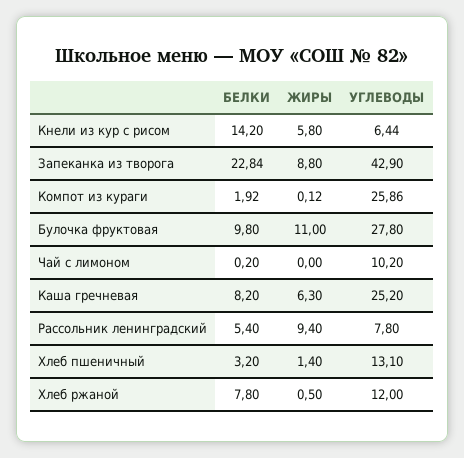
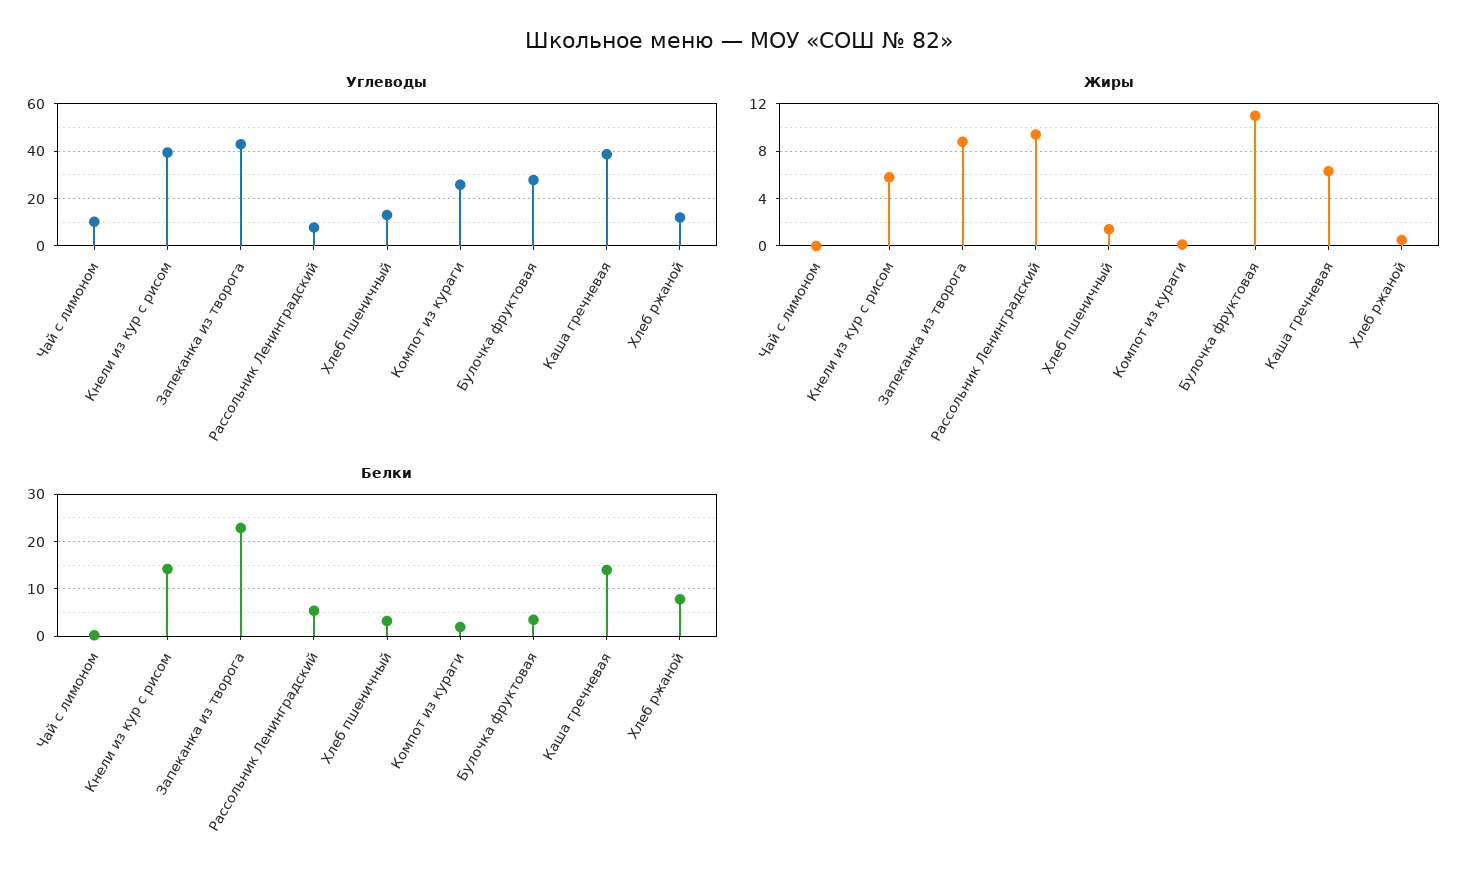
  {
    "БЕЛКИ": {
      "Кнели из кур с рисом": 14.2,
      "Запеканка из творога": 22.84,
      "Компот из кураги": 1.92,
-     "Булочка фруктовая": 9.8,
+     "Булочка фруктовая": 4,
      "Чай с лимоном": 0.2,
-     "Каша гречневая": 8.2,
+     "Каша гречневая": 14,
      "Рассольник ленинградский": 5.4,
      "Хлеб пшеничный": 3.2,
      "Хлеб ржаной": 7.8
    },
    "ЖИРЫ": {
      "Кнели из кур с рисом": 5.8,
      "Запеканка из творога": 8.8,
      "Компот из кураги": 0.12,
      "Булочка фруктовая": 11,
      "Чай с лимоном": 0,
      "Каша гречневая": 6.3,
      "Рассольник ленинградский": 9.4,
      "Хлеб пшеничный": 1.4,
      "Хлеб ржаной": 0.5
    },
    "УГЛЕВОДЫ": {
-     "Кнели из кур с рисом": 6.44,
+     "Кнели из кур с рисом": 40,
      "Запеканка из творога": 42.9,
      "Компот из кураги": 25.86,
      "Булочка фруктовая": 27.8,
      "Чай с лимоном": 10.2,
-     "Каша гречневая": 25.2,
+     "Каша гречневая": 40,
      "Рассольник ленинградский": 7.8,
      "Хлеб пшеничный": 13.1,
      "Хлеб ржаной": 12
    }
  }

